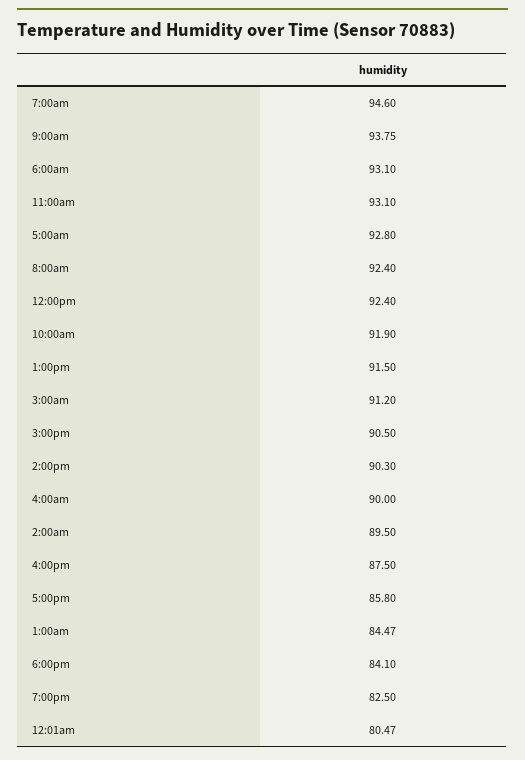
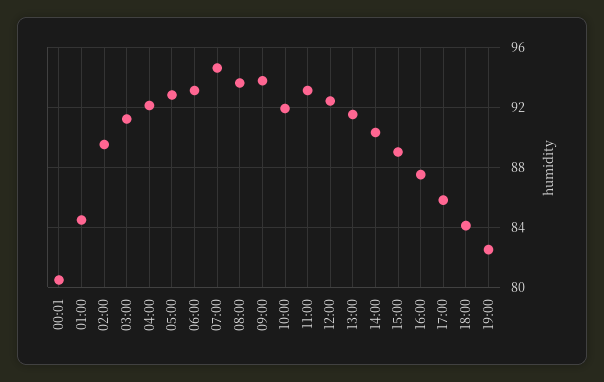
  {
    "7:00am": 94.6,
    "9:00am": 93.75,
    "6:00am": 93.1,
    "11:00am": 93.1,
    "5:00am": 92.8,
-   "8:00am": 92.4,
+   "8:00am": 93.5,
    "12:00pm": 92.4,
    "10:00am": 91.9,
    "1:00pm": 91.5,
    "3:00am": 91.2,
-   "3:00pm": 90.5,
+   "3:00pm": 89,
    "2:00pm": 90.3,
-   "4:00am": 90,
+   "4:00am": 92,
    "2:00am": 89.5,
    "4:00pm": 87.5,
    "5:00pm": 85.8,
    "1:00am": 84.47,
    "6:00pm": 84.1,
    "7:00pm": 82.5,
    "12:01am": 80.47
  }

